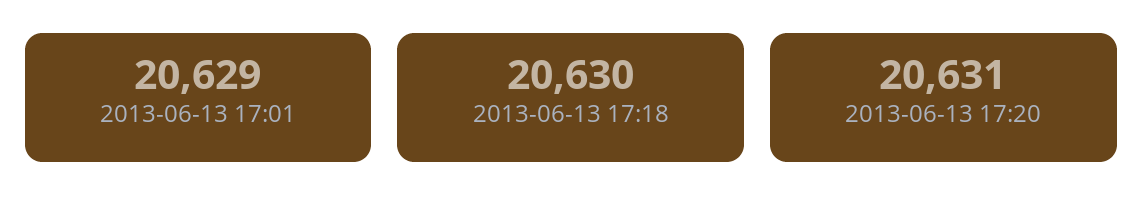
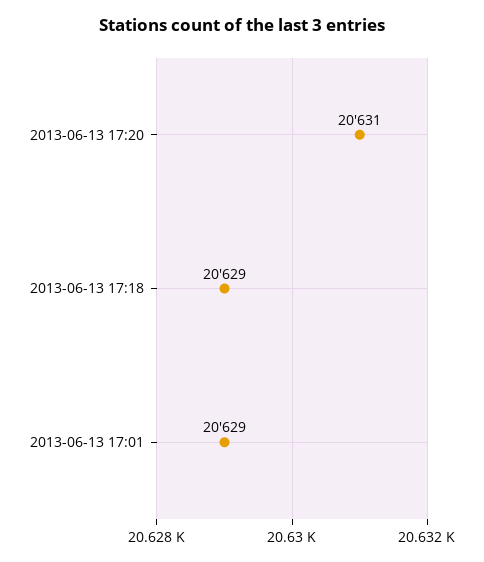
  {
    "2013-06-13 17:01": 20629,
-   "2013-06-13 17:18": 20630,
+   "2013-06-13 17:18": 20629,
    "2013-06-13 17:20": 20631
  }

